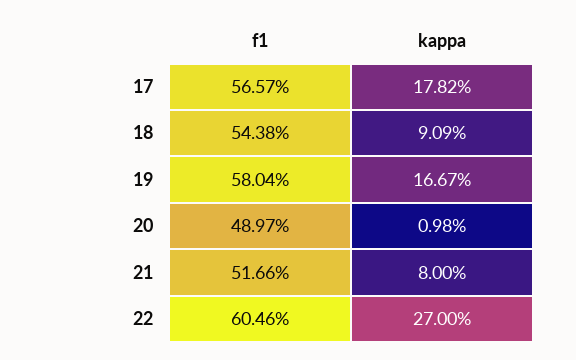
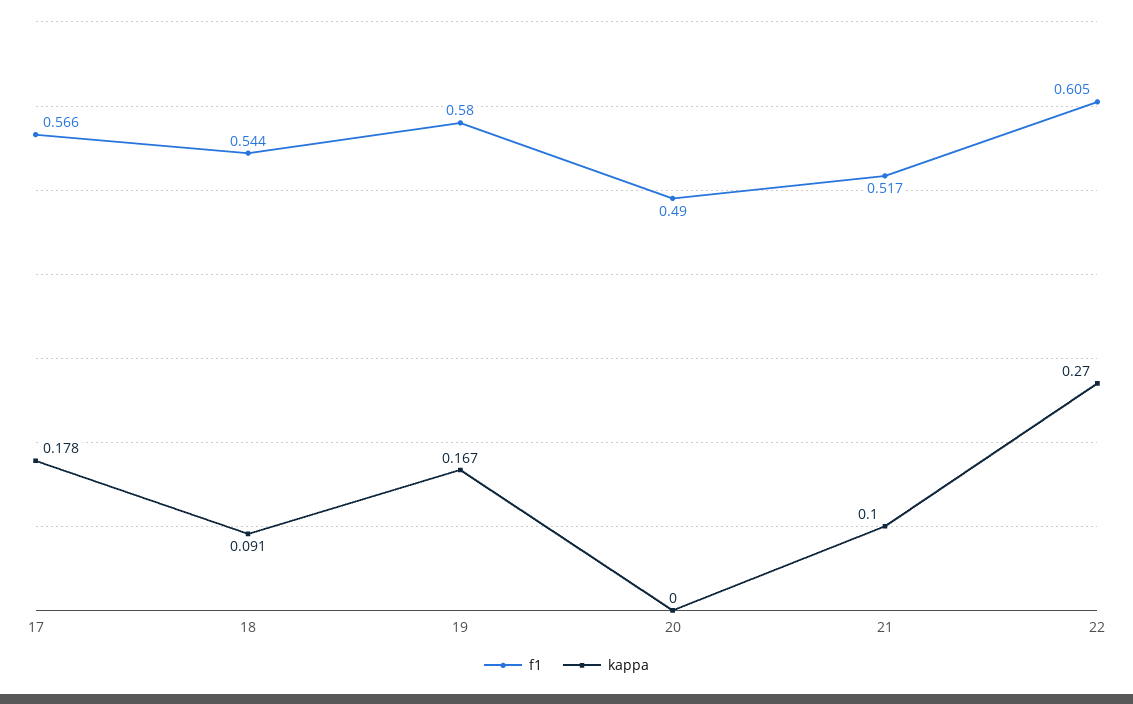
  {
    "f1": {
      "17": 0.5657,
      "18": 0.5438,
      "19": 0.5804,
      "20": 0.4897,
      "21": 0.5166,
      "22": 0.6046
    },
    "kappa": {
      "17": 0.1782,
      "18": 0.0909,
      "19": 0.1667,
-     "20": 0.0098,
+     "20": 0,
-     "21": 0.08,
+     "21": 0.1,
      "22": 0.27
    }
  }

